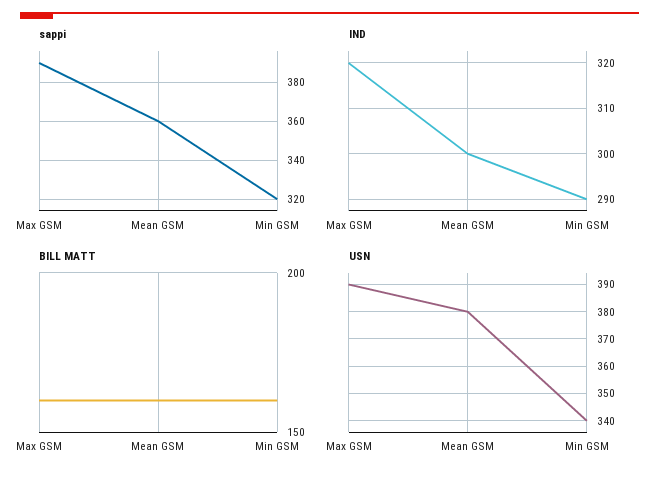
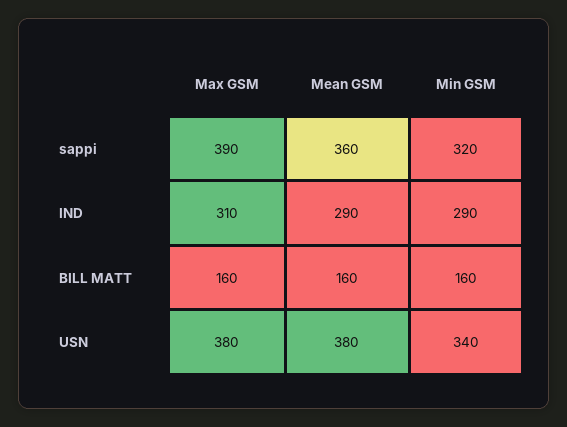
  {
    "sappi": {
      "Max GSM": 390,
      "Mean GSM": 360,
      "Min GSM": 320
    },
    "IND": {
-     "Max GSM": 320,
+     "Max GSM": 310,
-     "Mean GSM": 300,
+     "Mean GSM": 290,
      "Min GSM": 290
    },
    "BILL MATT": {
      "Max GSM": 160,
      "Mean GSM": 160,
      "Min GSM": 160
    },
    "USN": {
-     "Max GSM": 390,
+     "Max GSM": 380,
      "Mean GSM": 380,
      "Min GSM": 340
    }
  }

